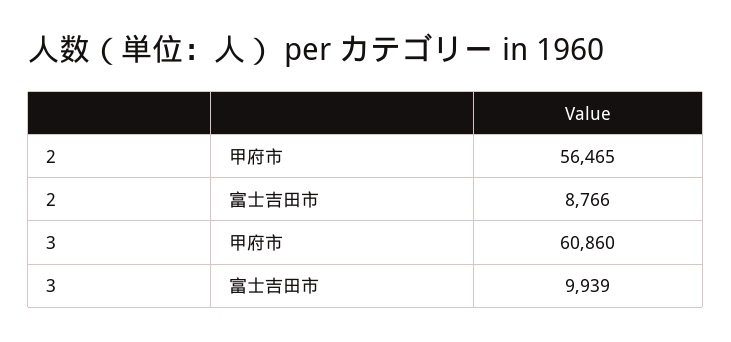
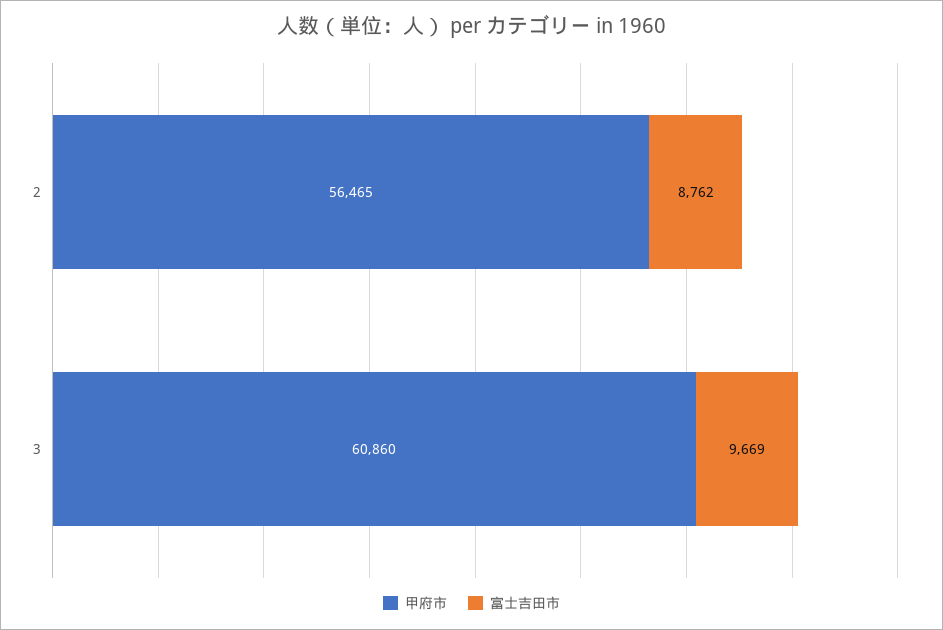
  {
    "甲府市": {
      "2": 56465,
      "3": 60860
    },
    "富士吉田市": {
-     "2": 8766,
+     "2": 8762,
-     "3": 9939
+     "3": 9669
    }
  }

